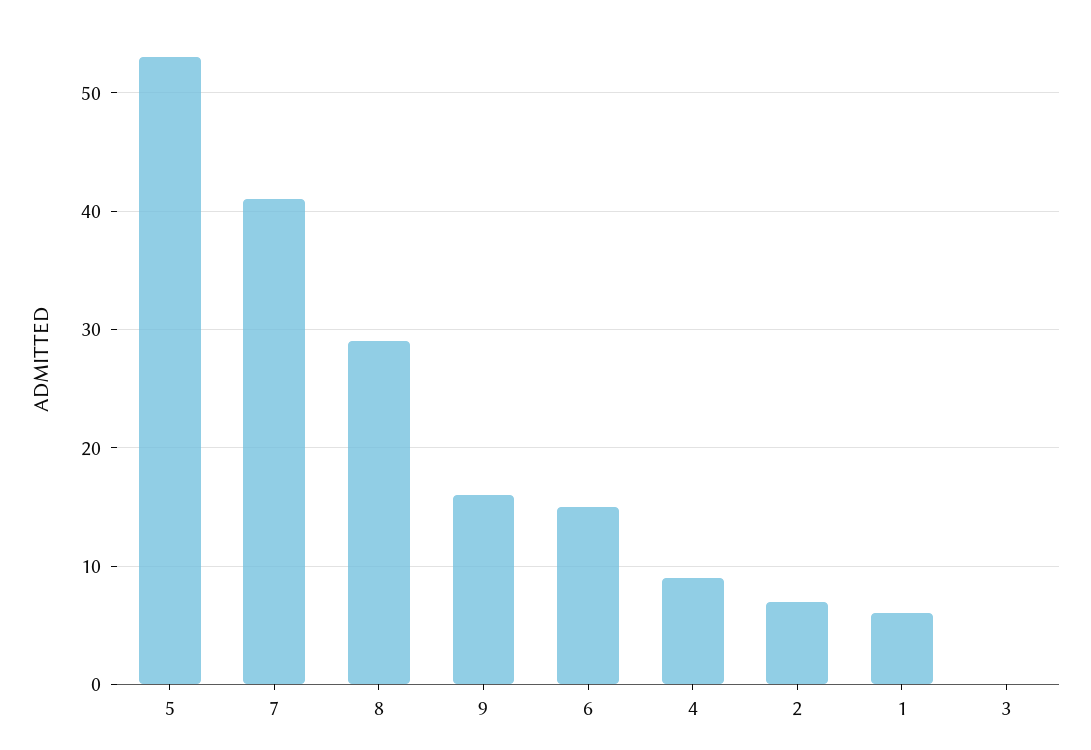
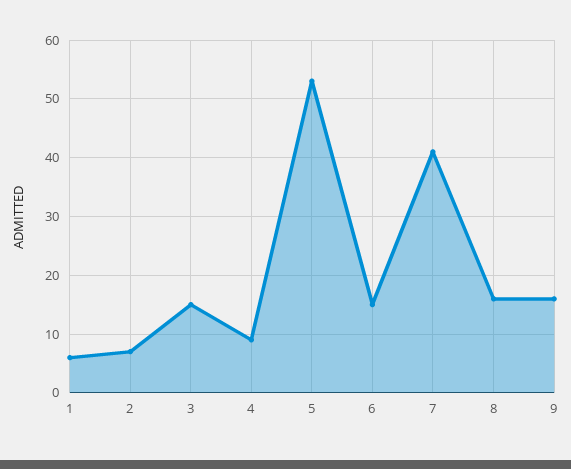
  {
    "5": 53,
    "7": 41,
-   "8": 29,
+   "8": 15,
    "9": 16,
    "6": 15,
    "4": 9,
    "2": 7,
    "1": 6,
-   "3": 0
+   "3": 15
  }

